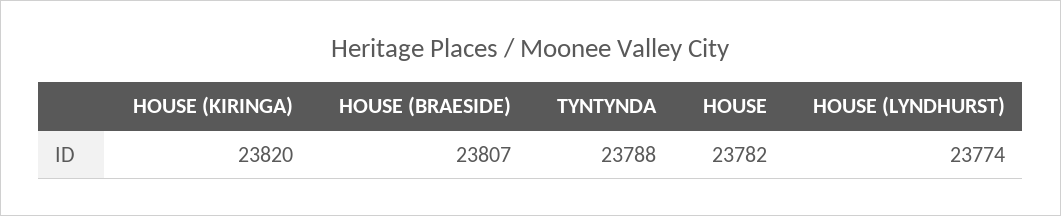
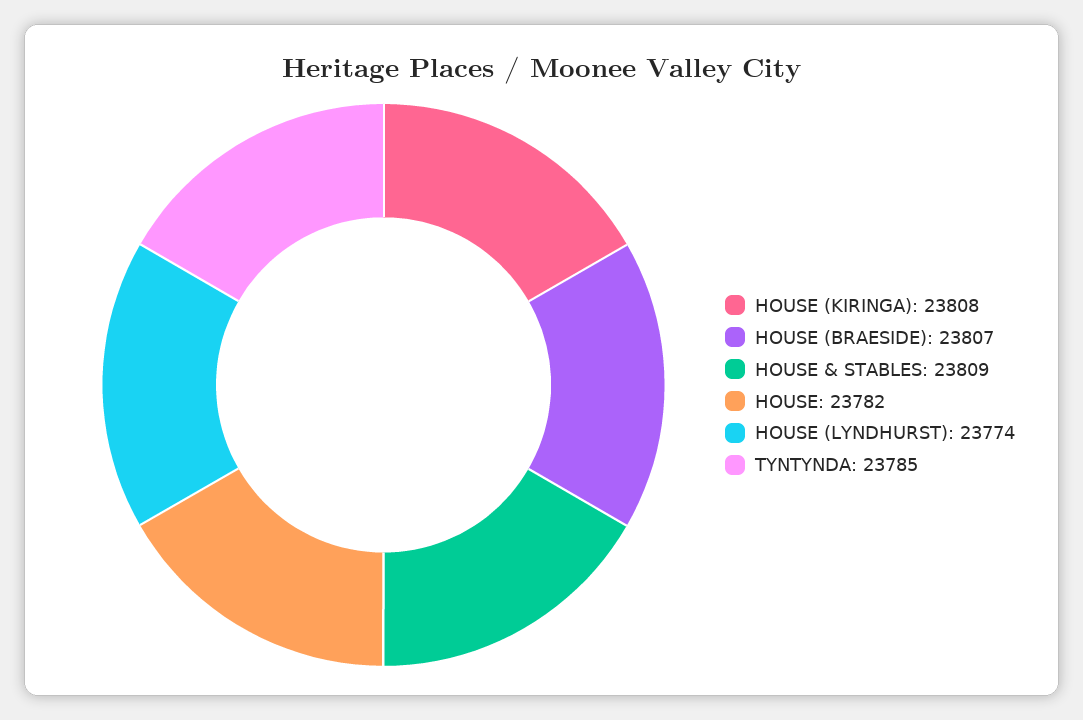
  {
-   "HOUSE (KIRINGA)": 23820,
+   "HOUSE (KIRINGA)": 23808,
    "HOUSE (BRAESIDE)": 23807,
-   "TYNTYNDA": 23788,
+   "TYNTYNDA": 23785,
    "HOUSE": 23782,
-   "HOUSE (LYNDHURST)": 23774
+   "HOUSE (LYNDHURST)": 23774,
+   "HOUSE & STABLES": 23809
  }

